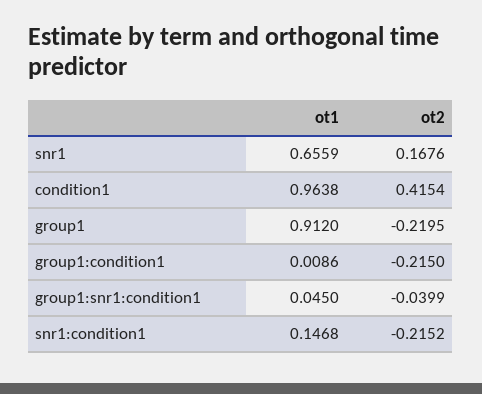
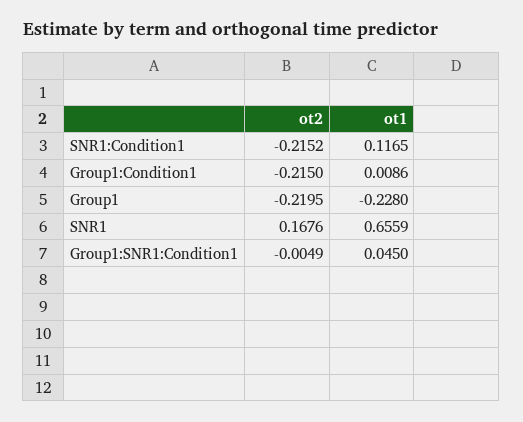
  {
    "ot1": {
      "snr1": 0.6559,
-     "condition1": 0.9638,
-     "group1": 0.912,
+     "group1": -0.228,
      "group1:condition1": 0.0086,
      "group1:snr1:condition1": 0.045,
-     "snr1:condition1": 0.1468
+     "snr1:condition1": 0.1165
    },
    "ot2": {
      "snr1": 0.1676,
-     "condition1": 0.4154,
      "group1": -0.2195,
      "group1:condition1": -0.215,
-     "group1:snr1:condition1": -0.0399,
+     "group1:snr1:condition1": -0.0049,
      "snr1:condition1": -0.2152
    }
  }

